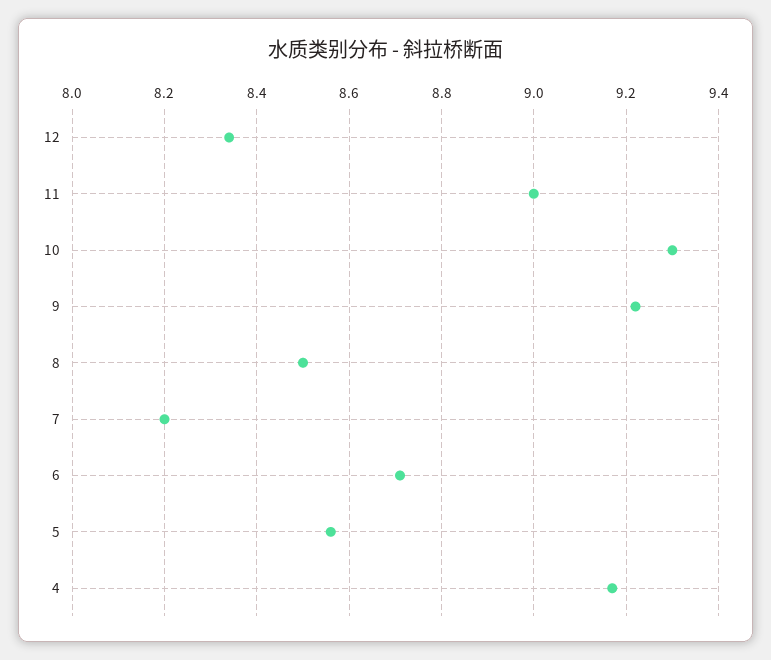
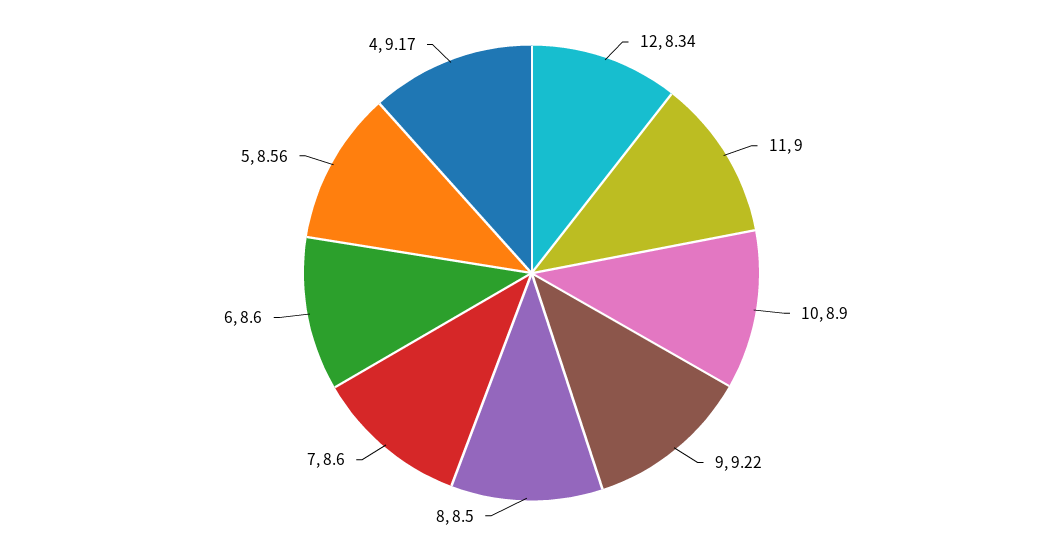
  {
    "12": 8.34,
    "11": 9,
-   "10": 9.3,
+   "10": 8.9,
    "9": 9.22,
    "8": 8.5,
-   "7": 8.2,
+   "7": 8.6,
-   "6": 8.7,
+   "6": 8.6,
    "5": 8.56,
    "4": 9.17
  }

